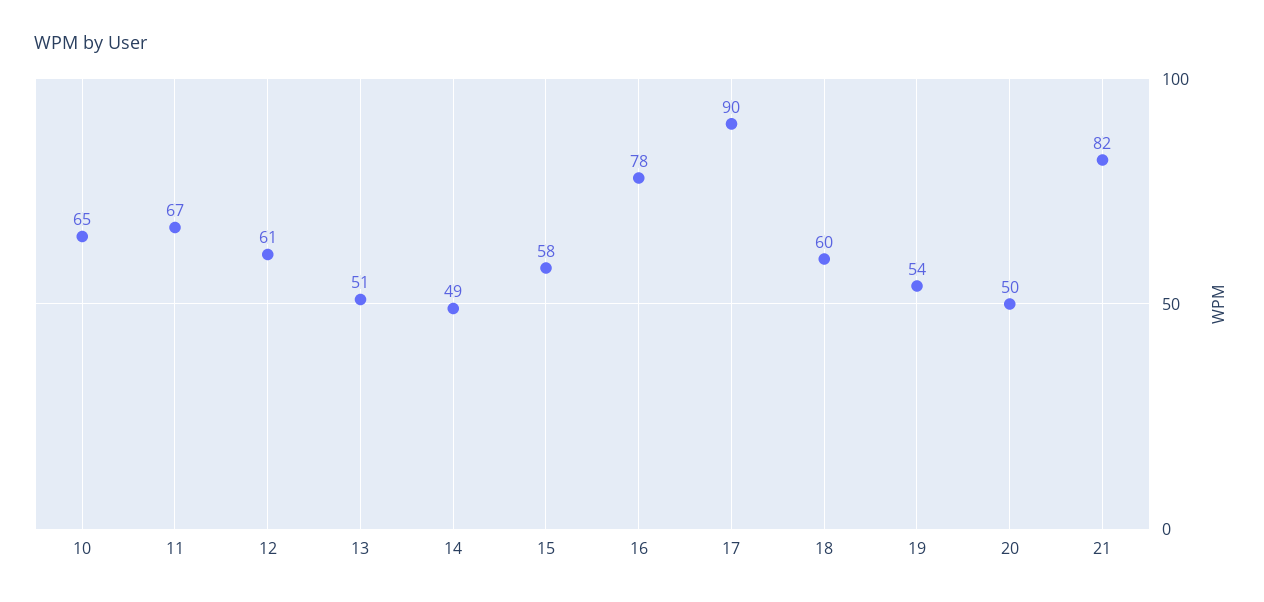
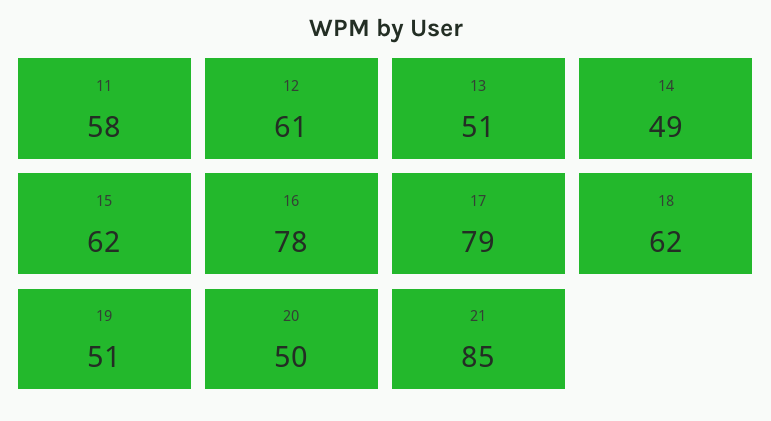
  {
-   "10": 65,
-   "11": 67,
+   "11": 58,
    "12": 61,
    "13": 51,
    "14": 49,
-   "15": 58,
+   "15": 62,
    "16": 78,
-   "17": 90,
+   "17": 79,
-   "18": 60,
+   "18": 62,
-   "19": 54,
+   "19": 51,
    "20": 50,
-   "21": 82
+   "21": 85
  }

